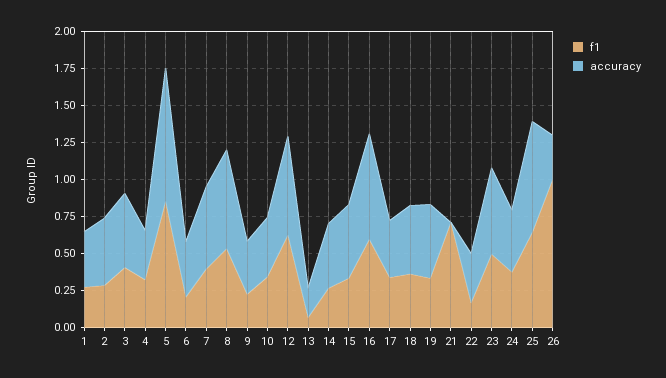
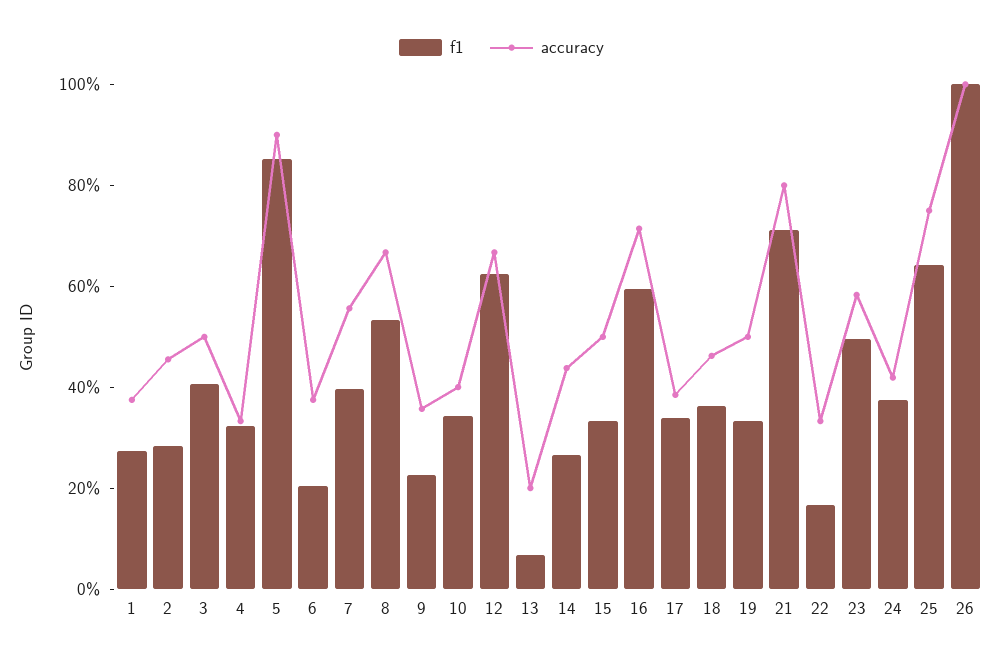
  {
    "f1": {
      "1": 0.25,
      "2": 0.3,
      "3": 0.4,
      "4": 0.3,
      "5": 0.85,
      "6": 0.2,
      "7": 0.4,
      "8": 0.55,
      "9": 0.25,
      "10": 0.35,
      "12": 0.65,
      "13": 0.05,
      "14": 0.25,
      "15": 0.35,
      "16": 0.6,
      "17": 0.35,
      "18": 0.35,
      "19": 0.35,
      "21": 0.7,
      "22": 0.15,
      "23": 0.5,
      "24": 0.35,
      "25": 0.65,
      "26": 1
    },
    "accuracy": {
      "1": 0.4,
      "2": 0.45,
      "3": 0.5,
      "4": 0.35,
      "5": 0.9,
      "6": 0.4,
      "7": 0.55,
      "8": 0.65,
      "9": 0.35,
      "10": 0.4,
      "12": 0.65,
      "13": 0.2,
      "14": 0.45,
      "15": 0.5,
      "16": 0.7,
      "17": 0.4,
      "18": 0.45,
      "19": 0.5,
-     "21": 0,
+     "21": 0.8,
      "22": 0.35,
      "23": 0.6,
      "24": 0.4,
      "25": 0.75,
-     "26": 0.25
+     "26": 1
    }
  }

